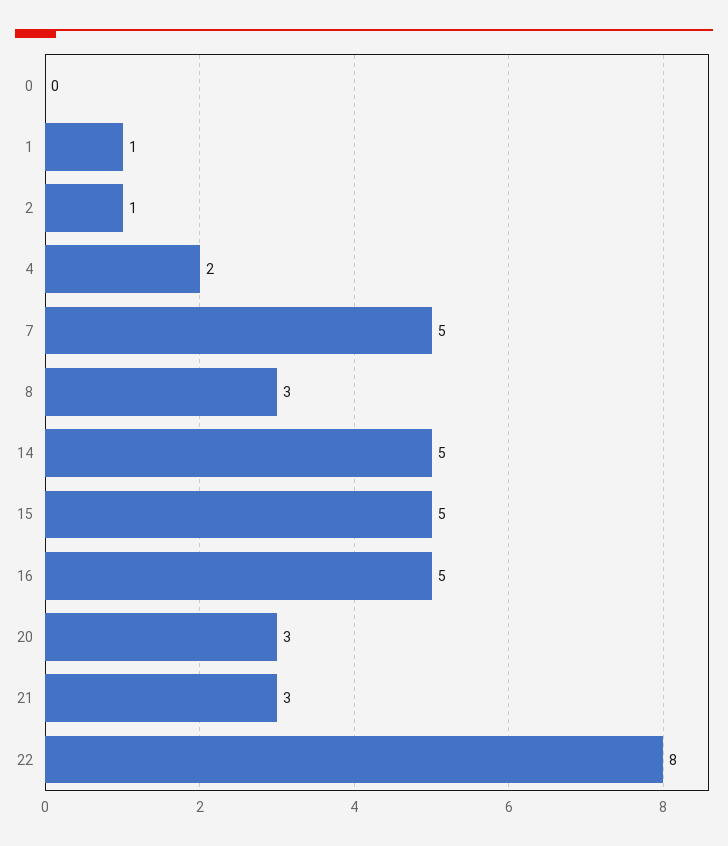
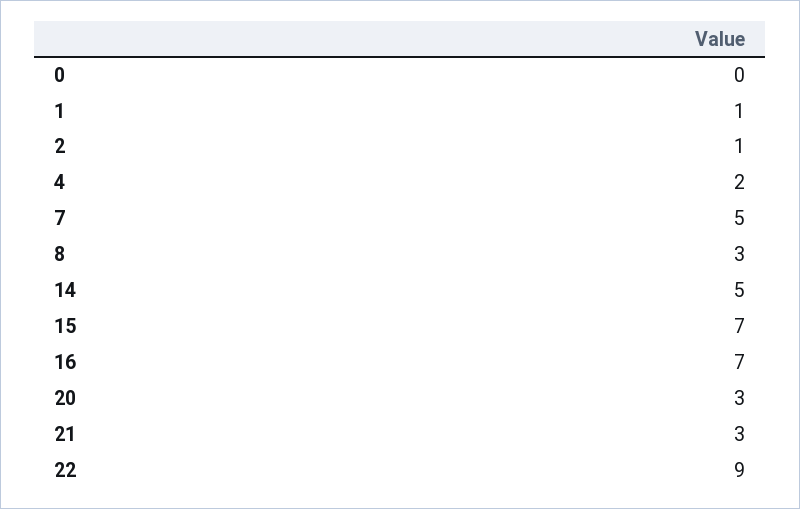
  {
    "0": 0,
    "1": 1,
    "2": 1,
    "4": 2,
    "7": 5,
    "8": 3,
    "14": 5,
-   "15": 5,
+   "15": 7,
-   "16": 5,
+   "16": 7,
    "20": 3,
    "21": 3,
-   "22": 8
+   "22": 9
  }

